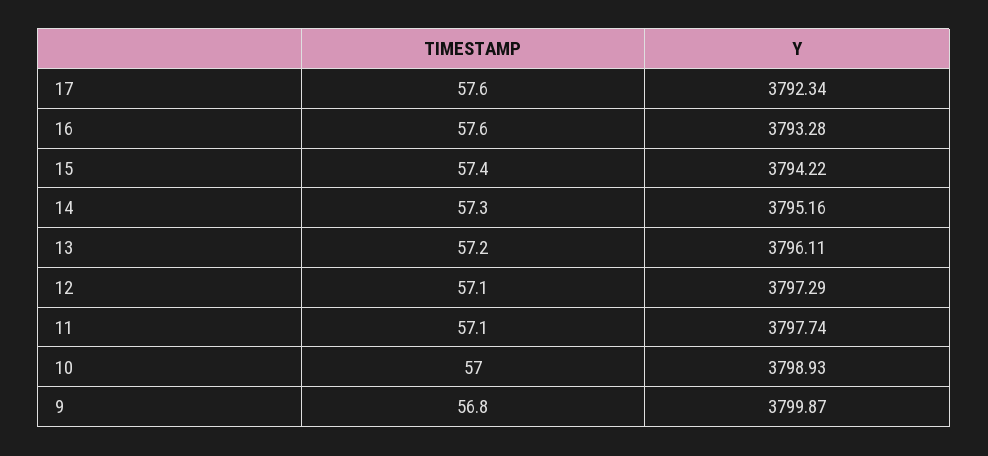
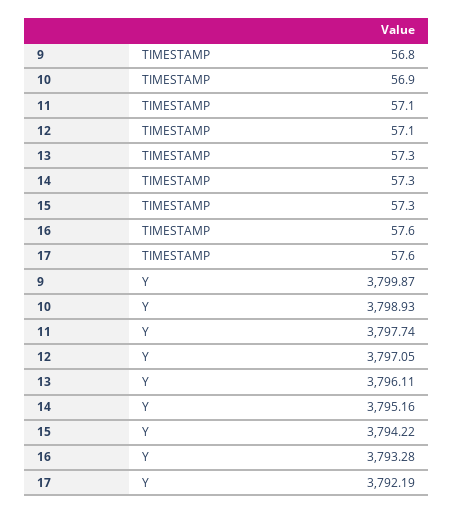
  {
    "TIMESTAMP": {
      "17": 57.6,
      "16": 57.6,
-     "15": 57.4,
+     "15": 57.3,
      "14": 57.3,
-     "13": 57.2,
+     "13": 57.3,
      "12": 57.1,
      "11": 57.1,
-     "10": 57,
+     "10": 56.9,
      "9": 56.8
    },
    "Y": {
-     "17": 3792.34,
+     "17": 3792.19,
      "16": 3793.28,
      "15": 3794.22,
      "14": 3795.16,
      "13": 3796.11,
-     "12": 3797.29,
+     "12": 3797.05,
      "11": 3797.74,
      "10": 3798.93,
      "9": 3799.87
    }
  }

